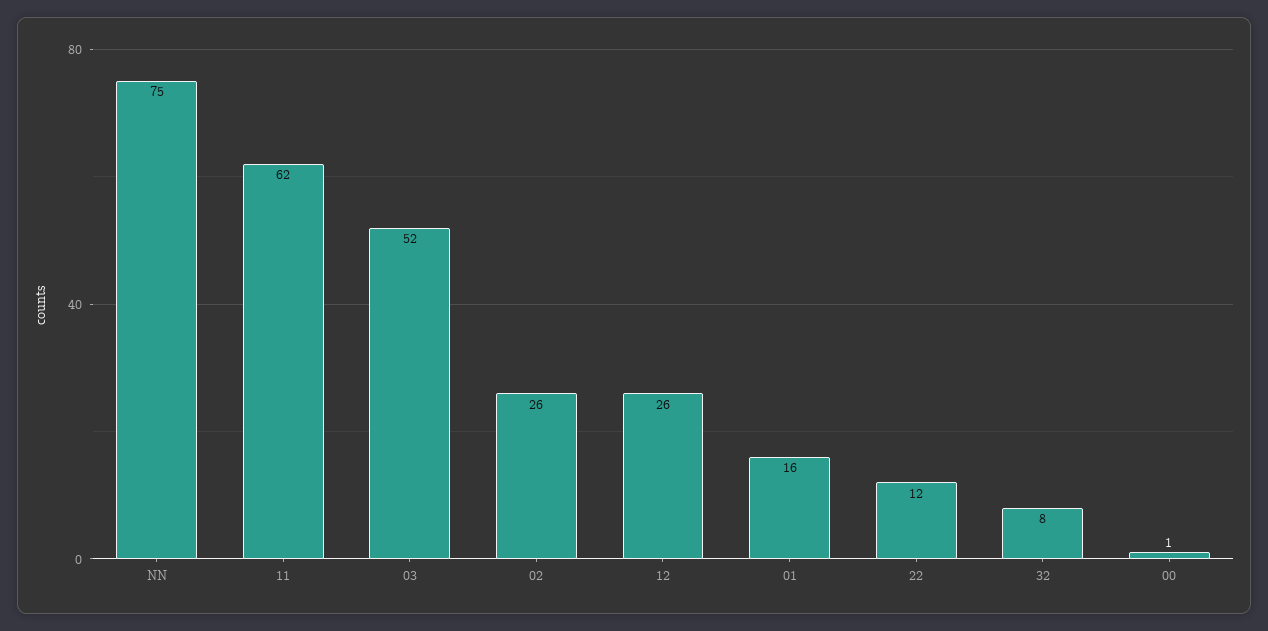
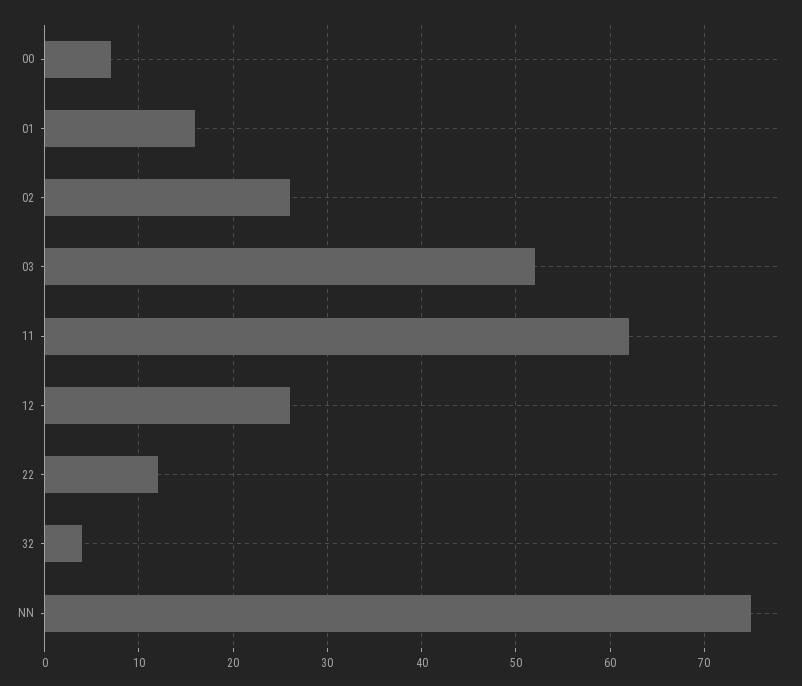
  {
    "NN": 75,
    "11": 62,
    "03": 52,
    "02": 26,
    "12": 26,
    "01": 16,
    "22": 12,
-   "32": 8,
+   "32": 4,
-   "00": 1
+   "00": 7
  }

